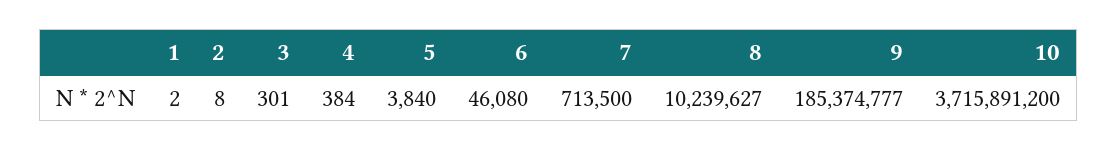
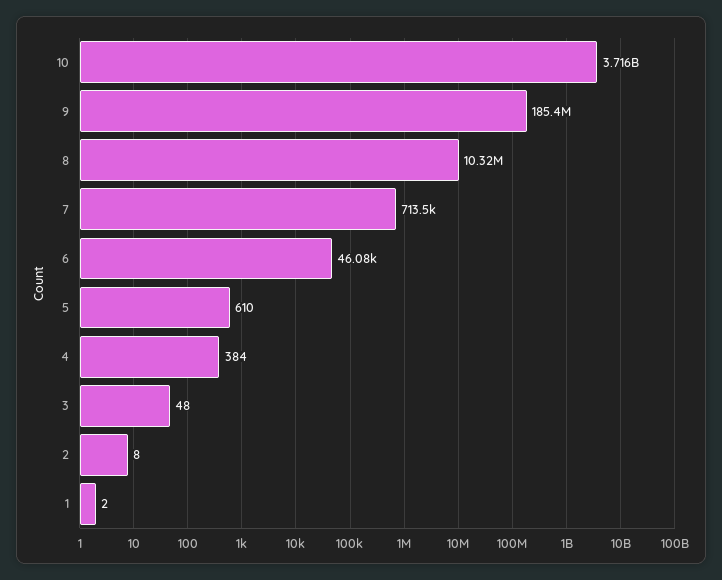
  {
    "1": 2,
    "2": 8,
-   "3": 301,
+   "3": 48,
    "4": 384,
-   "5": 3840,
+   "5": 610,
    "6": 46080,
    "7": 713500,
-   "8": 10239627,
+   "8": 10320000,
    "9": 185374777,
    "10": 3715891200
  }

